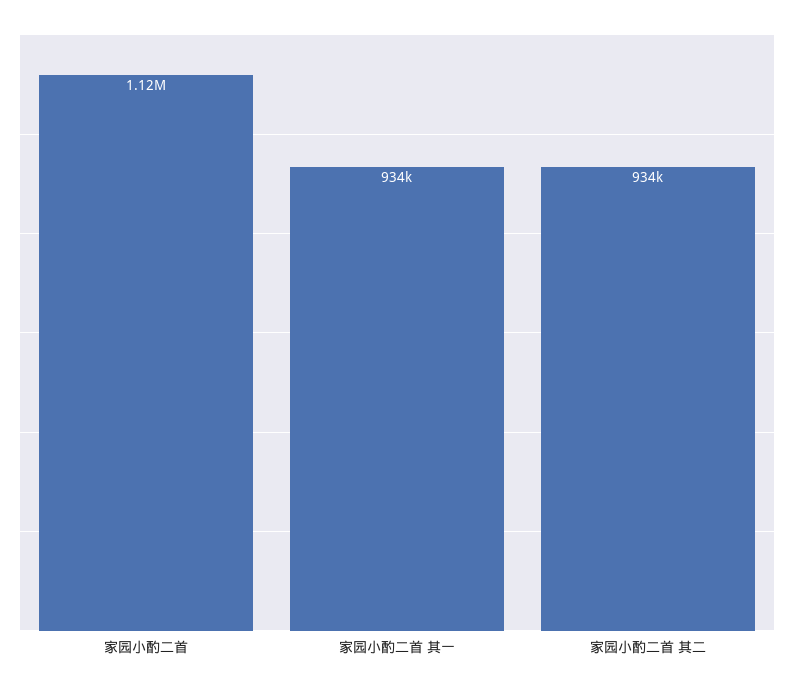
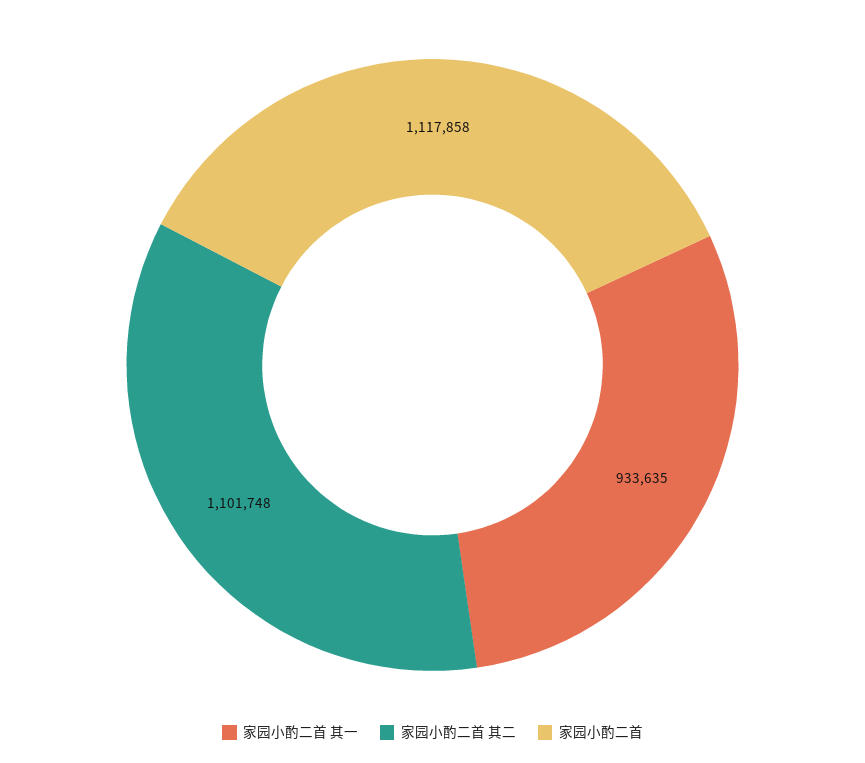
  {
    "家园小酌二首": 1117858,
    "家园小酌二首 其一": 933635,
-   "家园小酌二首 其二": 934000
+   "家园小酌二首 其二": 1101748
  }

